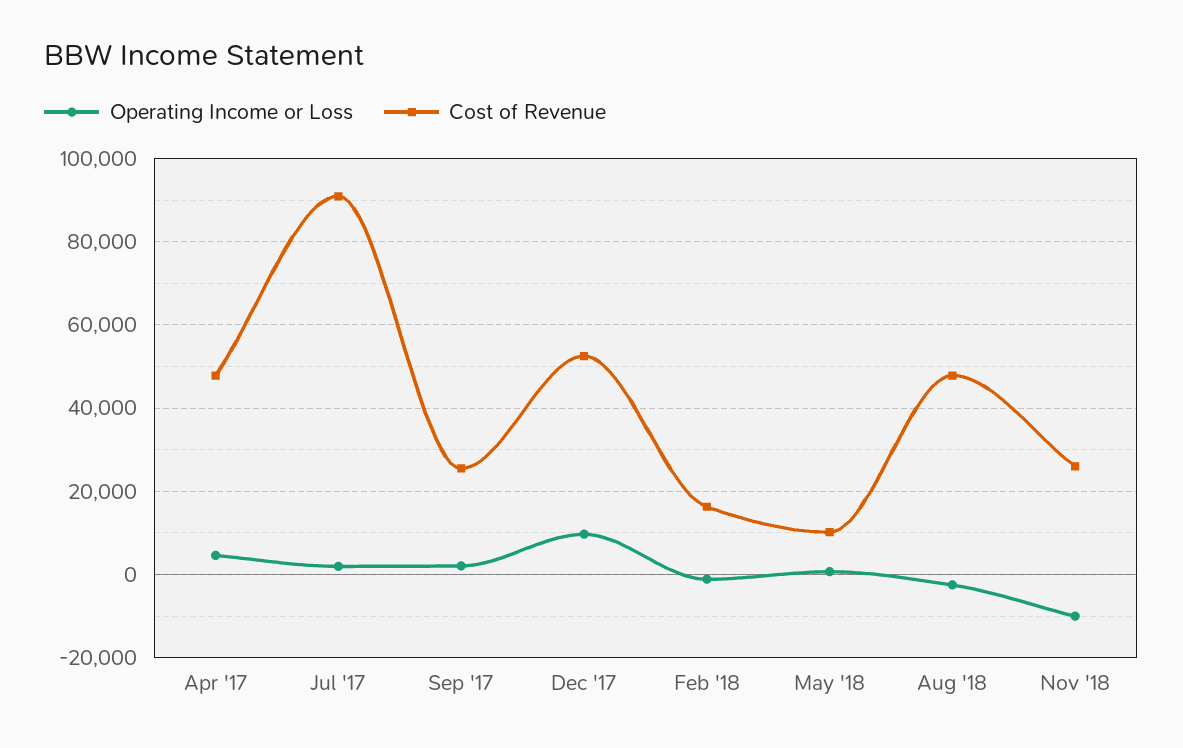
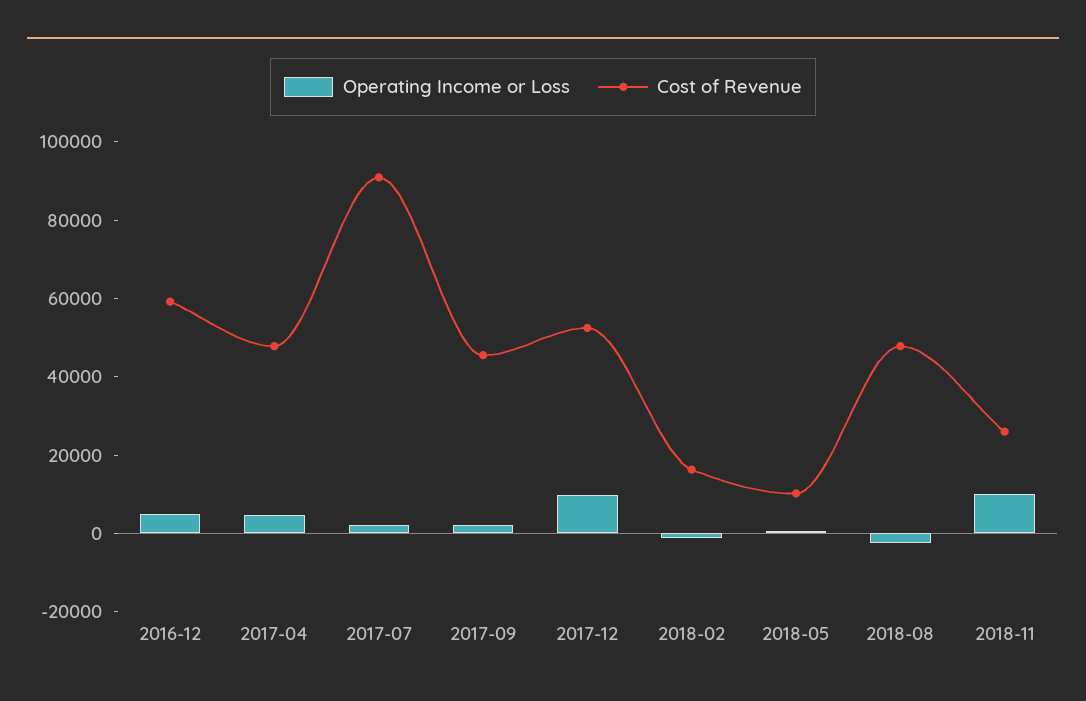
  {
    "Operating Income or Loss": {
      "Apr '17": 4000,
      "Jul '17": 2000,
      "Sep '17": 2000,
      "Dec '17": 10000,
      "Feb '18": -2000,
      "May '18": 0,
      "Aug '18": -2000,
-     "Nov '18": -10000
+     "Nov '18": 10000,
+     "2016-12": 5000
    },
    "Cost of Revenue": {
      "Apr '17": 48000,
      "Jul '17": 90000,
-     "Sep '17": 26000,
+     "Sep '17": 45000,
      "Dec '17": 52000,
      "Feb '18": 16000,
      "May '18": 10000,
      "Aug '18": 48000,
-     "Nov '18": 26000
+     "Nov '18": 26000,
+     "2016-12": 60000
    }
  }

